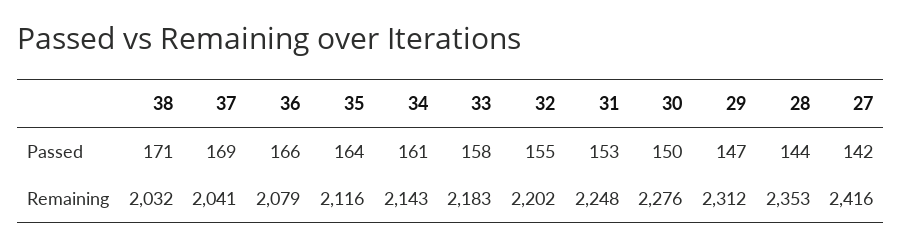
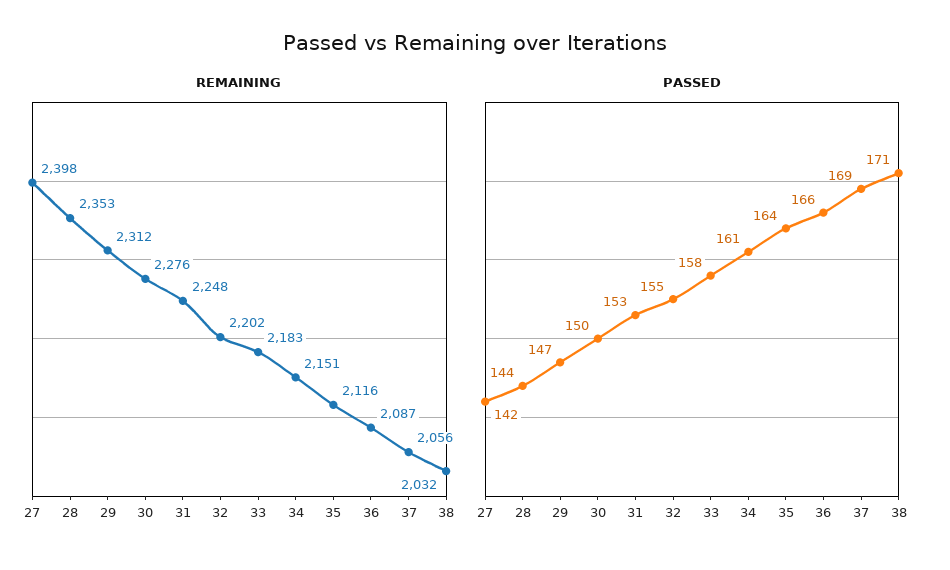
  {
    "Passed": {
      "38": 171,
      "37": 169,
      "36": 166,
      "35": 164,
      "34": 161,
      "33": 158,
      "32": 155,
      "31": 153,
      "30": 150,
      "29": 147,
      "28": 144,
      "27": 142
    },
    "Remaining": {
      "38": 2032,
-     "37": 2041,
+     "37": 2056,
-     "36": 2079,
+     "36": 2087,
      "35": 2116,
-     "34": 2143,
+     "34": 2151,
      "33": 2183,
      "32": 2202,
      "31": 2248,
      "30": 2276,
      "29": 2312,
      "28": 2353,
-     "27": 2416
+     "27": 2398
    }
  }

